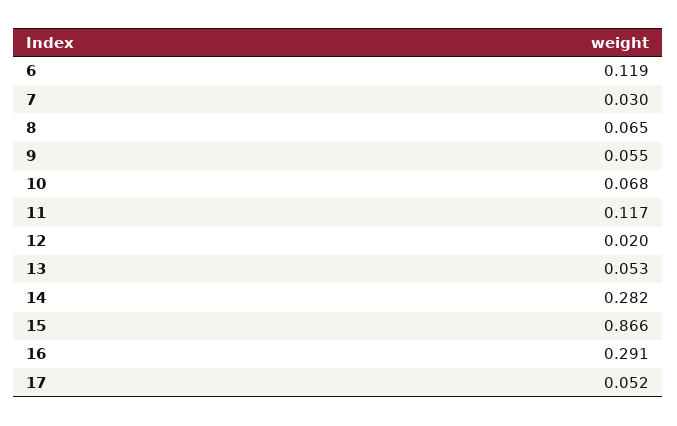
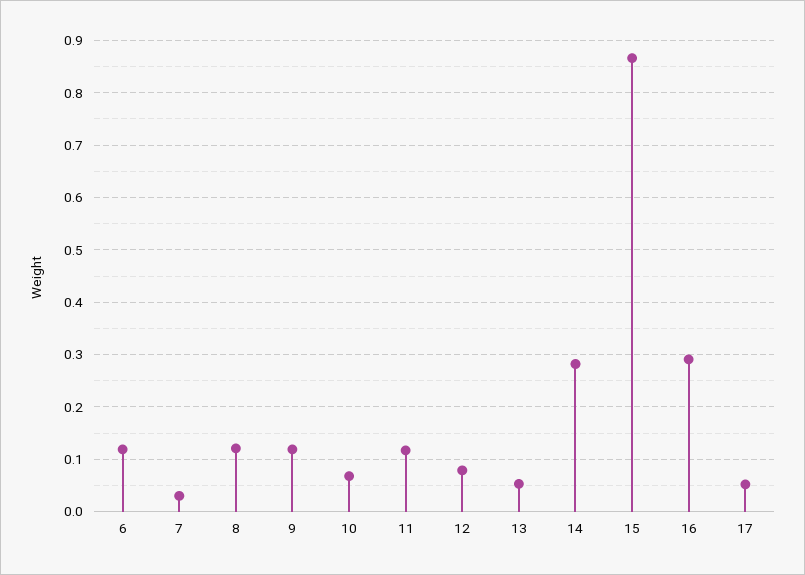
  {
    "6": 0.119,
    "7": 0.03,
-   "8": 0.065,
+   "8": 0.12,
-   "9": 0.055,
+   "9": 0.12,
    "10": 0.068,
    "11": 0.117,
-   "12": 0.02,
+   "12": 0.08,
    "13": 0.053,
    "14": 0.282,
    "15": 0.866,
    "16": 0.291,
    "17": 0.052
  }

